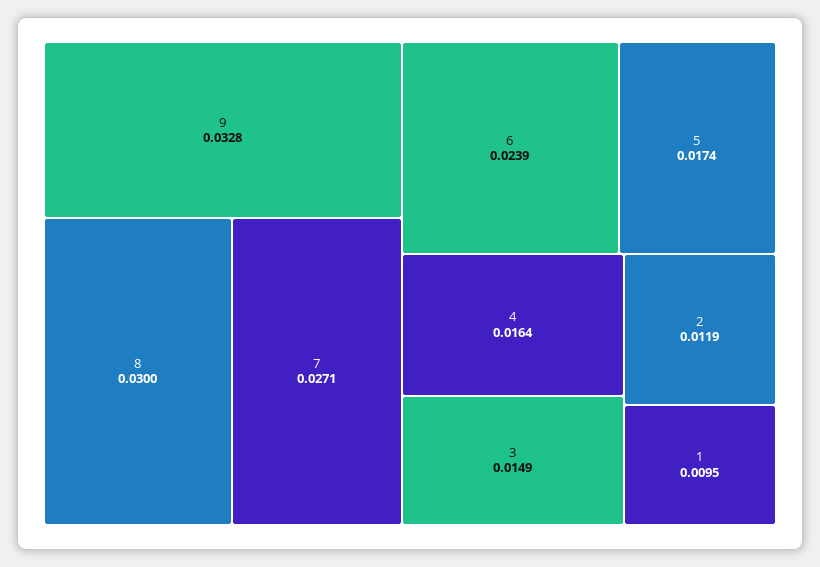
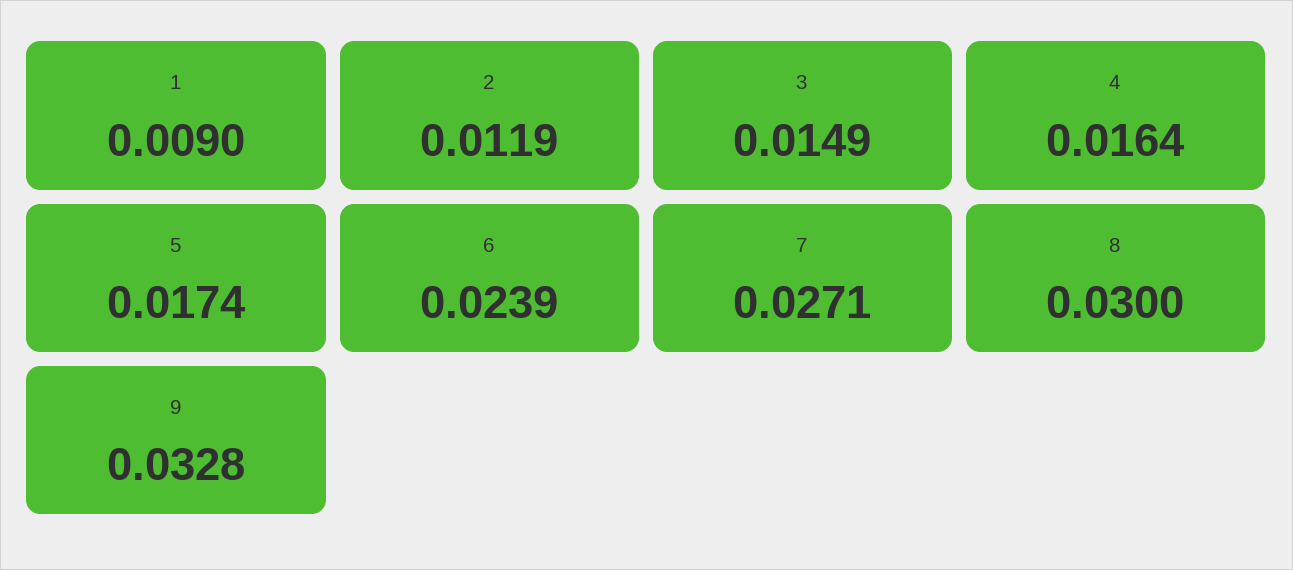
  {
    "9": 0.0328,
    "8": 0.03,
    "7": 0.0271,
    "6": 0.0239,
    "5": 0.0174,
    "4": 0.0164,
    "3": 0.0149,
    "2": 0.0119,
-   "1": 0.0095
+   "1": 0.009
  }

